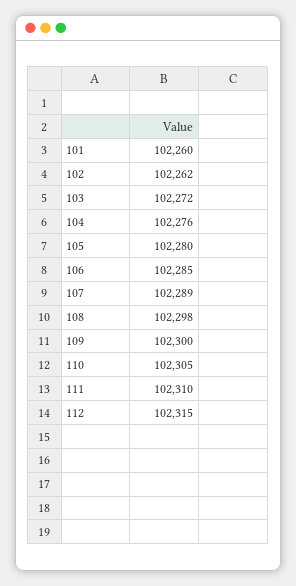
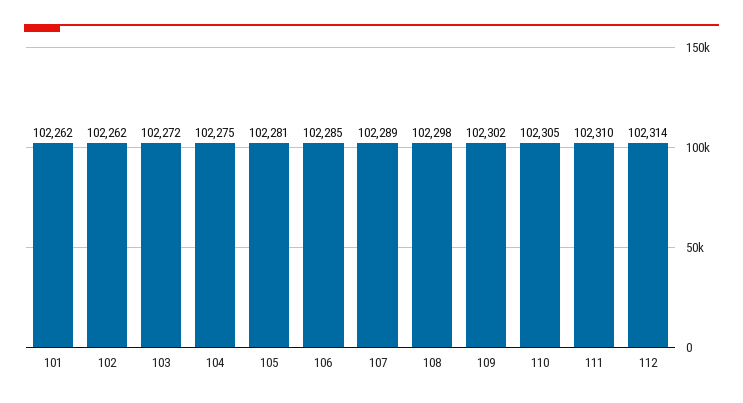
  {
-   "101": 102260,
+   "101": 102262,
    "102": 102262,
    "103": 102272,
-   "104": 102276,
+   "104": 102275,
-   "105": 102280,
+   "105": 102281,
    "106": 102285,
    "107": 102289,
    "108": 102298,
-   "109": 102300,
+   "109": 102302,
    "110": 102305,
    "111": 102310,
-   "112": 102315
+   "112": 102314
  }

